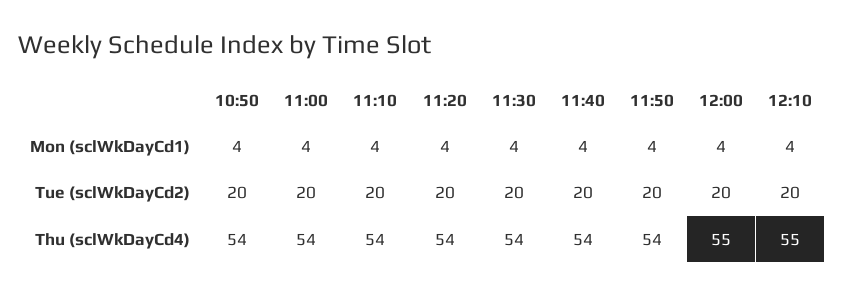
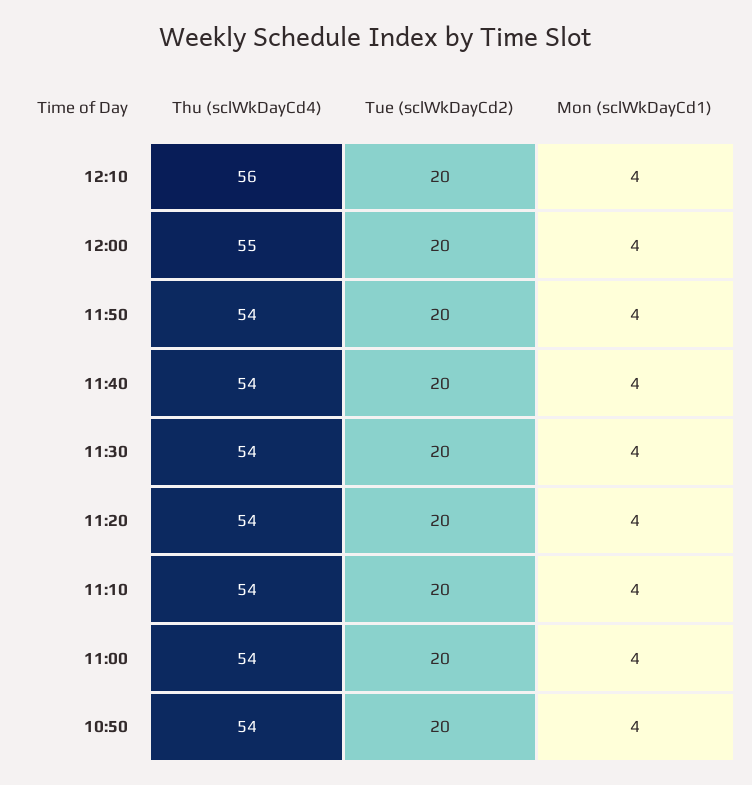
  {
    "10:50": {
      "Mon (sclWkDayCd1)": 4,
      "Tue (sclWkDayCd2)": 20,
      "Thu (sclWkDayCd4)": 54
    },
    "11:00": {
      "Mon (sclWkDayCd1)": 4,
      "Tue (sclWkDayCd2)": 20,
      "Thu (sclWkDayCd4)": 54
    },
    "11:10": {
      "Mon (sclWkDayCd1)": 4,
      "Tue (sclWkDayCd2)": 20,
      "Thu (sclWkDayCd4)": 54
    },
    "11:20": {
      "Mon (sclWkDayCd1)": 4,
      "Tue (sclWkDayCd2)": 20,
      "Thu (sclWkDayCd4)": 54
    },
    "11:30": {
      "Mon (sclWkDayCd1)": 4,
      "Tue (sclWkDayCd2)": 20,
      "Thu (sclWkDayCd4)": 54
    },
    "11:40": {
      "Mon (sclWkDayCd1)": 4,
      "Tue (sclWkDayCd2)": 20,
      "Thu (sclWkDayCd4)": 54
    },
    "11:50": {
      "Mon (sclWkDayCd1)": 4,
      "Tue (sclWkDayCd2)": 20,
      "Thu (sclWkDayCd4)": 54
    },
    "12:00": {
      "Mon (sclWkDayCd1)": 4,
      "Tue (sclWkDayCd2)": 20,
      "Thu (sclWkDayCd4)": 55
    },
    "12:10": {
      "Mon (sclWkDayCd1)": 4,
      "Tue (sclWkDayCd2)": 20,
-     "Thu (sclWkDayCd4)": 55
+     "Thu (sclWkDayCd4)": 56
    }
  }

